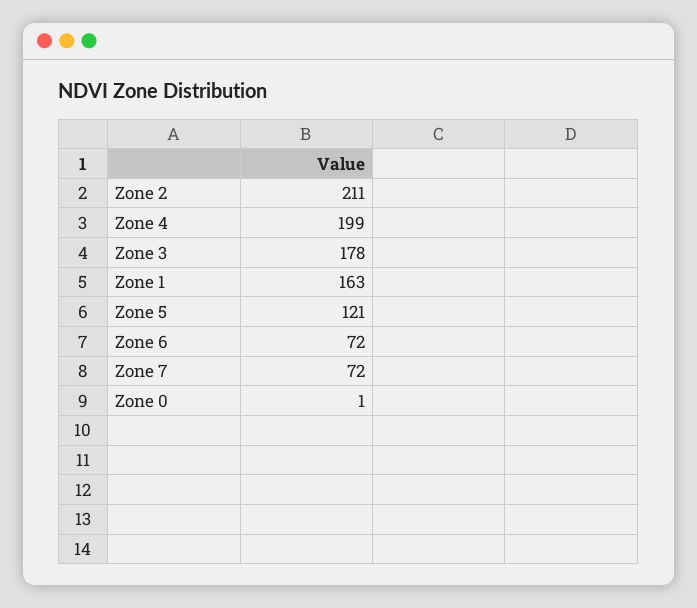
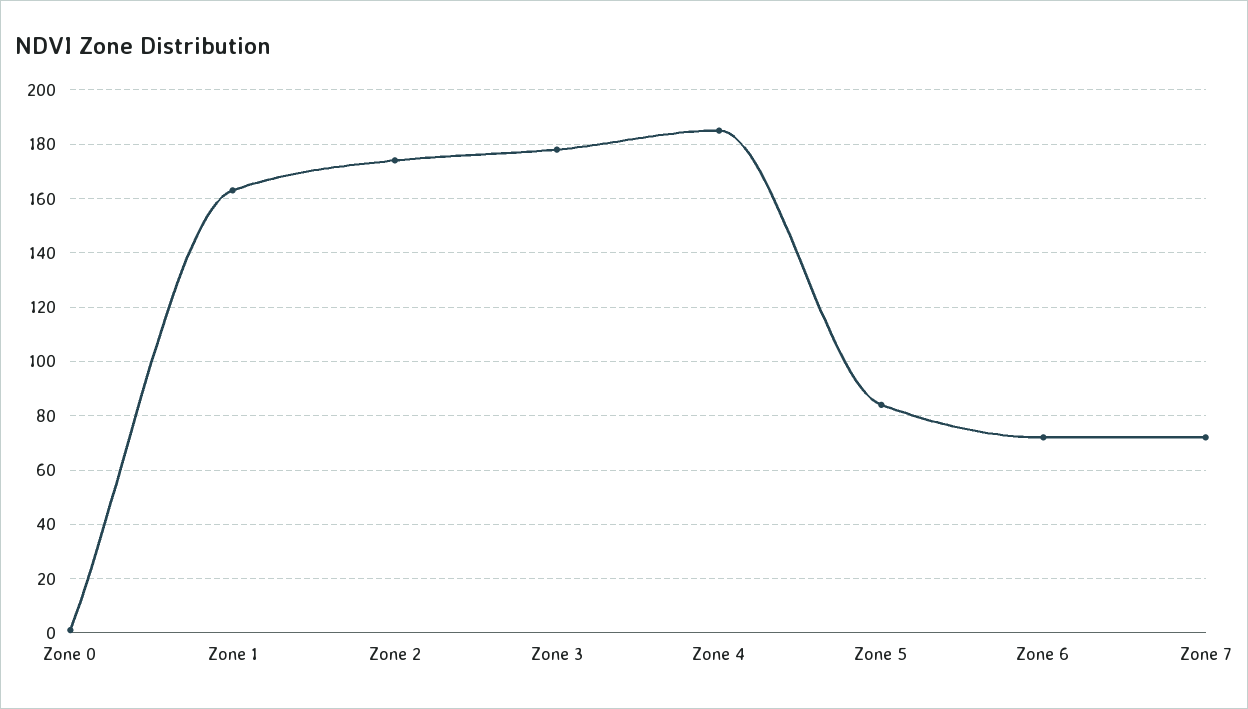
  {
-   "Zone 2": 211,
+   "Zone 2": 175,
-   "Zone 4": 199,
+   "Zone 4": 185,
    "Zone 3": 178,
    "Zone 1": 163,
-   "Zone 5": 121,
+   "Zone 5": 85,
    "Zone 6": 72,
    "Zone 7": 72,
    "Zone 0": 1
  }

